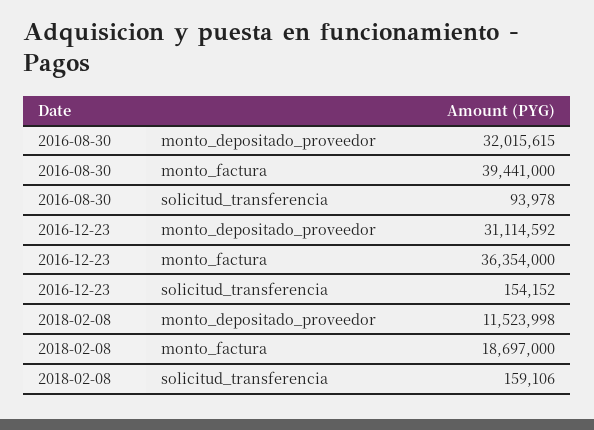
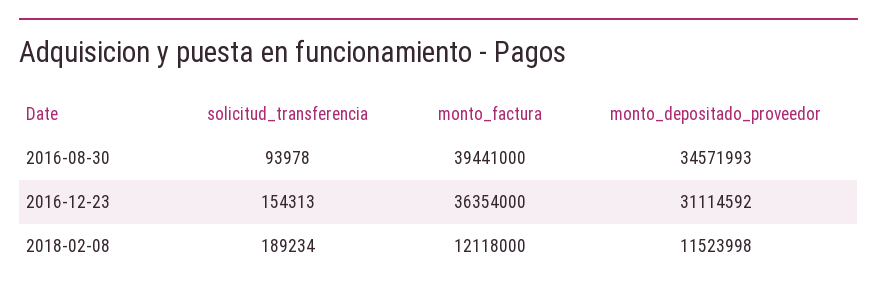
  {
    "2016-08-30": {
-     "monto_depositado_proveedor": 32015615,
+     "monto_depositado_proveedor": 34571993,
      "monto_factura": 39441000,
      "solicitud_transferencia": 93978
    },
    "2016-12-23": {
      "monto_depositado_proveedor": 31114592,
      "monto_factura": 36354000,
-     "solicitud_transferencia": 154152
+     "solicitud_transferencia": 154313
    },
    "2018-02-08": {
      "monto_depositado_proveedor": 11523998,
-     "monto_factura": 18697000,
+     "monto_factura": 12118000,
-     "solicitud_transferencia": 159106
+     "solicitud_transferencia": 189234
    }
  }

